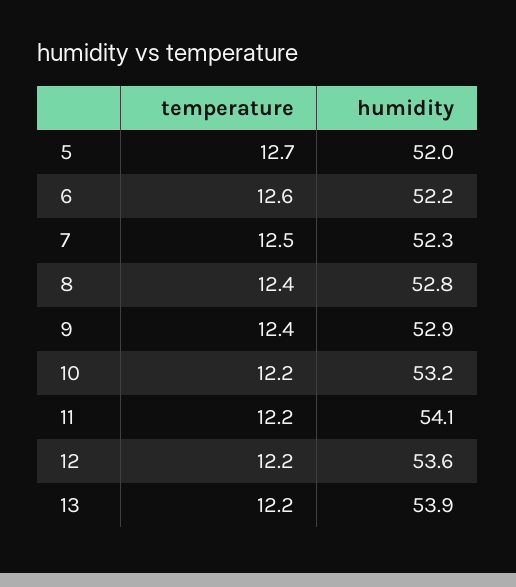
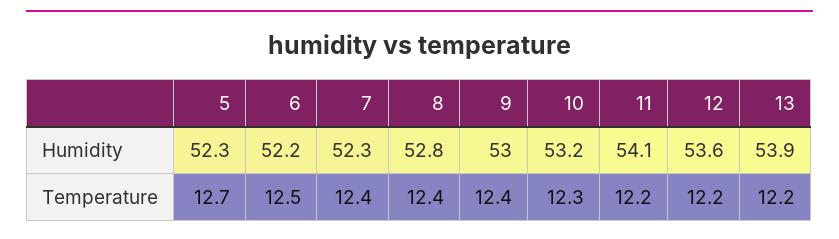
  {
    "temperature": {
      "5": 12.7,
-     "6": 12.6,
+     "6": 12.5,
-     "7": 12.5,
+     "7": 12.4,
      "8": 12.4,
      "9": 12.4,
-     "10": 12.2,
+     "10": 12.3,
      "11": 12.2,
      "12": 12.2,
      "13": 12.2
    },
    "humidity": {
-     "5": 52,
+     "5": 52.3,
      "6": 52.2,
      "7": 52.3,
      "8": 52.8,
-     "9": 52.9,
+     "9": 53,
      "10": 53.2,
      "11": 54.1,
      "12": 53.6,
      "13": 53.9
    }
  }

